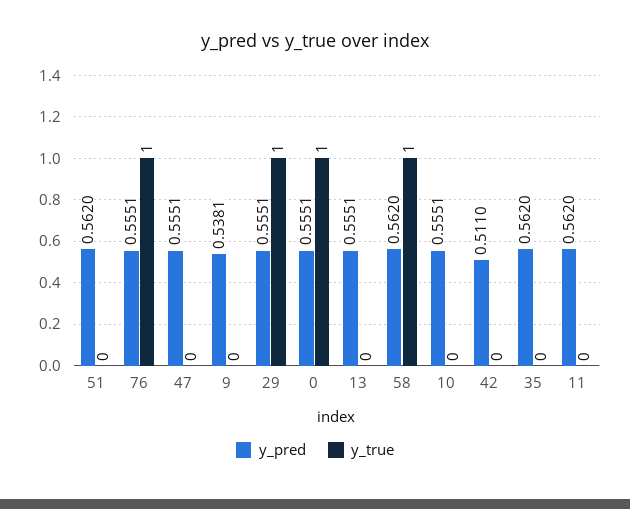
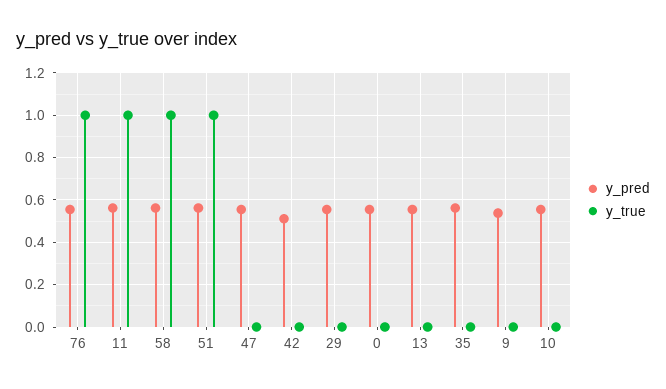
  {
    "y_pred": {
      "51": 0.562,
      "76": 0.5551,
      "47": 0.5551,
      "9": 0.5381,
      "29": 0.5551,
      "0": 0.5551,
      "13": 0.5551,
      "58": 0.562,
      "10": 0.5551,
      "42": 0.511,
      "35": 0.562,
      "11": 0.562
    },
    "y_true": {
-     "51": 0,
+     "51": 1,
      "76": 1,
      "47": 0,
      "9": 0,
-     "29": 1,
+     "29": 0,
-     "0": 1,
+     "0": 0,
      "13": 0,
      "58": 1,
      "10": 0,
      "42": 0,
      "35": 0,
-     "11": 0
+     "11": 1
    }
  }

